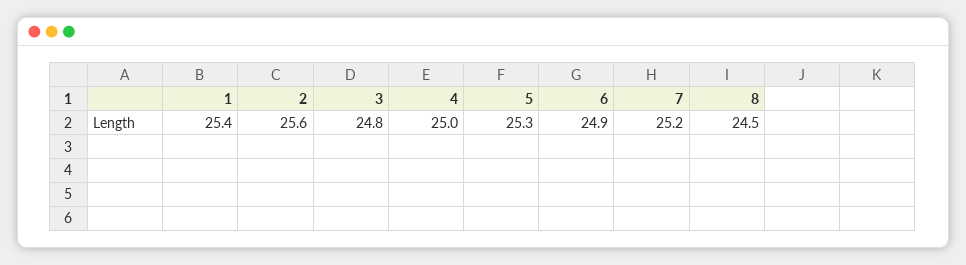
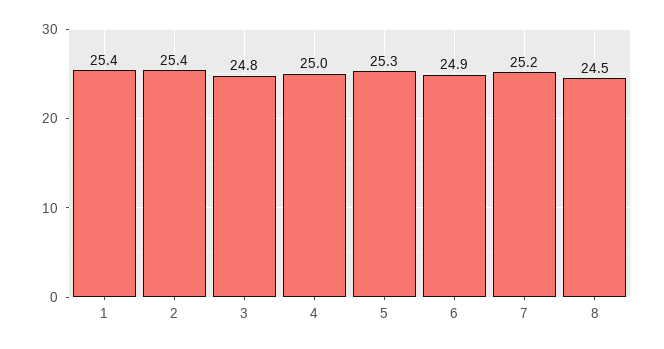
  {
    "1": 25.4,
-   "2": 25.6,
+   "2": 25.4,
    "3": 24.8,
    "4": 25,
    "5": 25.3,
    "6": 24.9,
    "7": 25.2,
    "8": 24.5
  }

